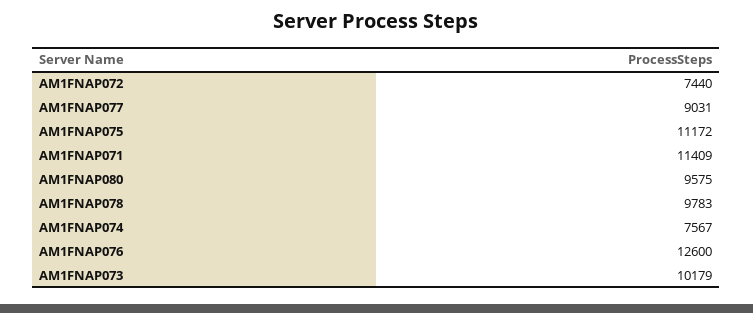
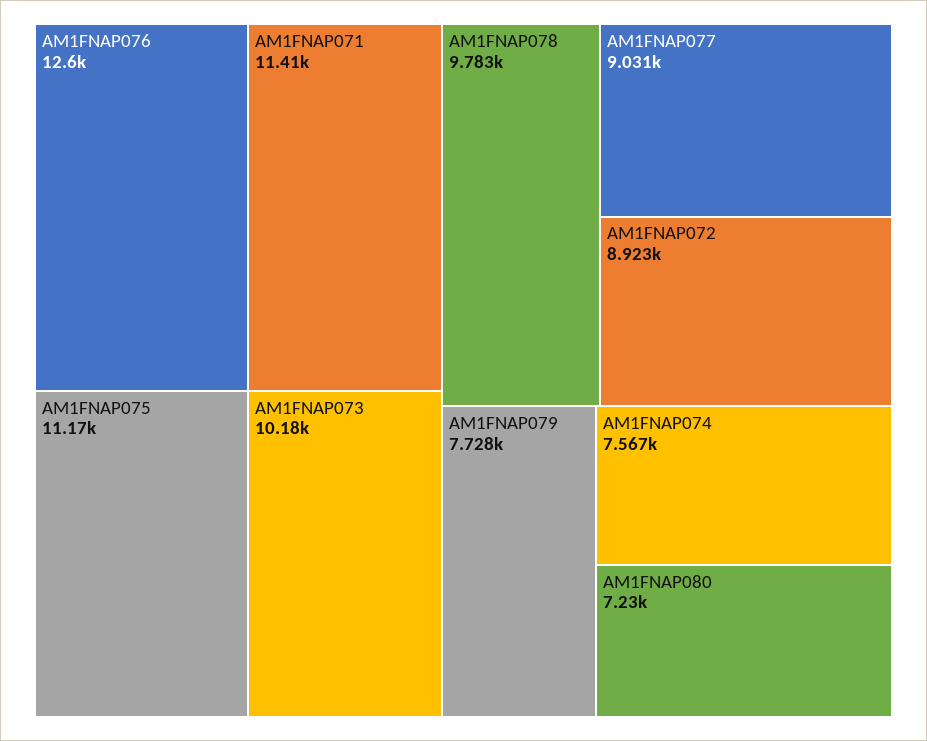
  {
-   "AM1FNAP072": 7440,
+   "AM1FNAP072": 8923,
    "AM1FNAP077": 9031,
    "AM1FNAP075": 11172,
    "AM1FNAP071": 11409,
-   "AM1FNAP080": 9575,
+   "AM1FNAP080": 7230,
    "AM1FNAP078": 9783,
    "AM1FNAP074": 7567,
    "AM1FNAP076": 12600,
-   "AM1FNAP073": 10179
+   "AM1FNAP073": 10179,
+   "AM1FNAP079": 7728
  }

